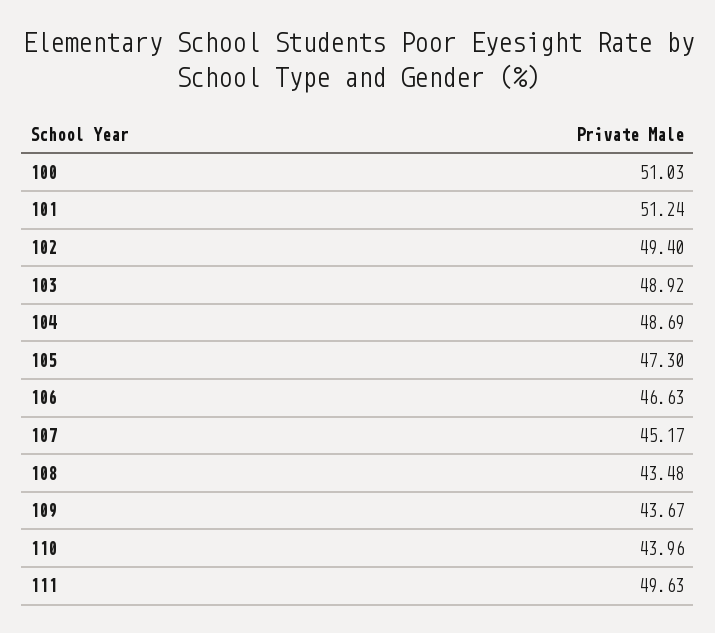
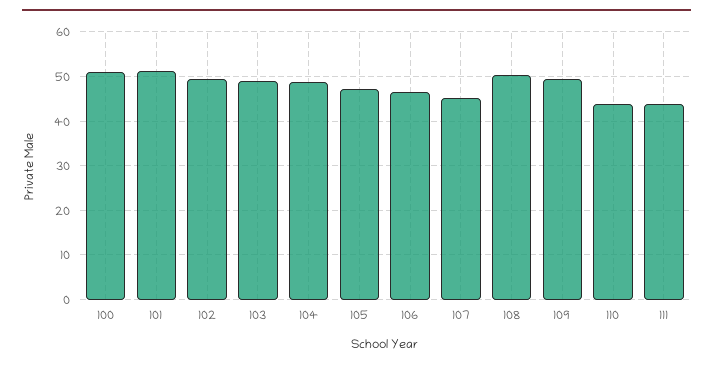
  {
    "100": 51.03,
    "101": 51.24,
    "102": 49.4,
    "103": 48.92,
    "104": 48.69,
    "105": 47.3,
    "106": 46.63,
    "107": 45.17,
-   "108": 43.48,
+   "108": 50,
-   "109": 43.67,
+   "109": 50,
    "110": 43.96,
-   "111": 49.63
+   "111": 44
  }

